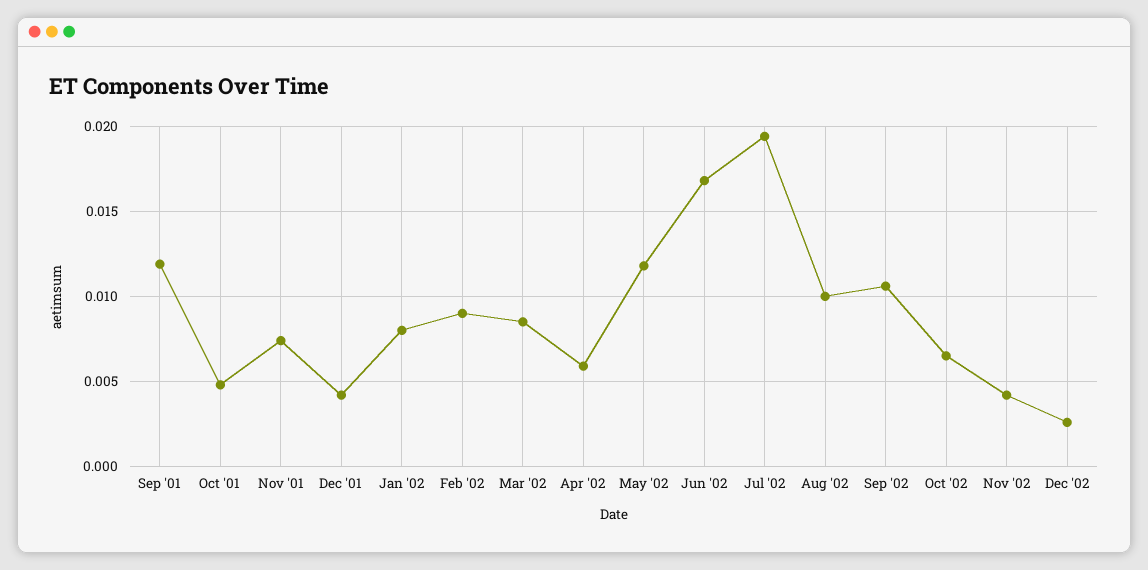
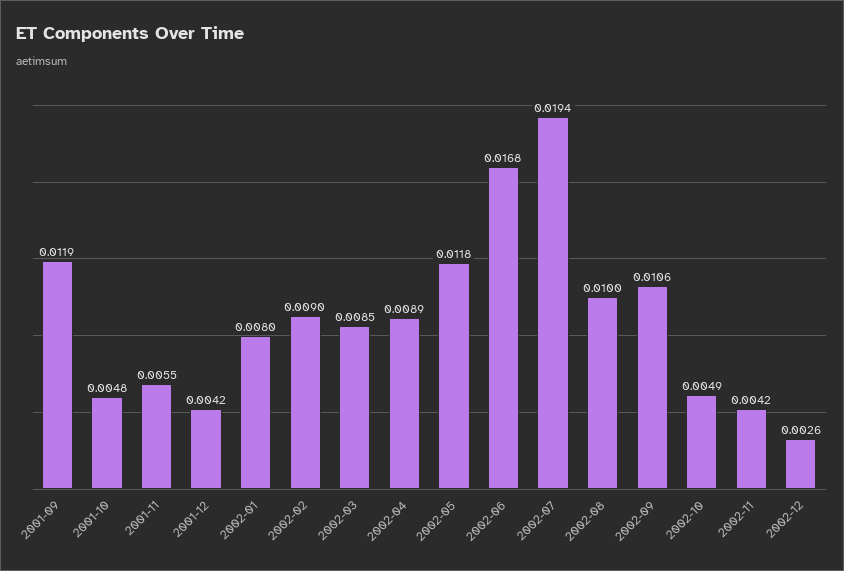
  {
    "Sep '01": 0.0119,
    "Oct '01": 0.0048,
-   "Nov '01": 0.0075,
+   "Nov '01": 0.0055,
    "Dec '01": 0.0042,
    "Jan '02": 0.008,
    "Feb '02": 0.009,
    "Mar '02": 0.0085,
-   "Apr '02": 0.006,
+   "Apr '02": 0.0089,
    "May '02": 0.0118,
    "Jun '02": 0.0168,
    "Jul '02": 0.0194,
    "Aug '02": 0.01,
    "Sep '02": 0.0106,
-   "Oct '02": 0.0065,
+   "Oct '02": 0.0049,
    "Nov '02": 0.0042,
    "Dec '02": 0.0026
  }

